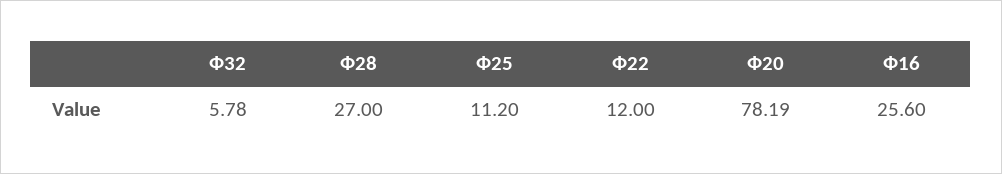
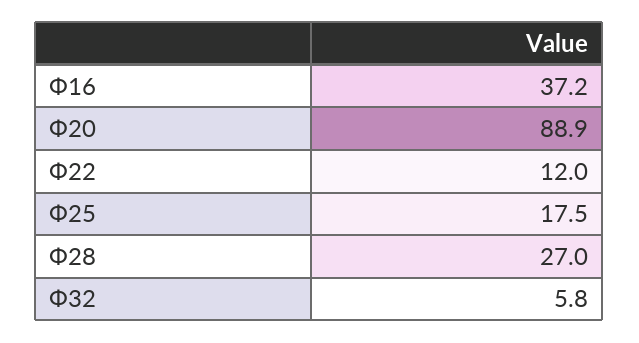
  {
    "Ф32": 5.78,
    "Ф28": 27,
-   "Ф25": 11.2,
+   "Ф25": 17.5,
    "Ф22": 12,
-   "Ф20": 78.19,
+   "Ф20": 88.9,
-   "Ф16": 25.6
+   "Ф16": 37.2
  }

